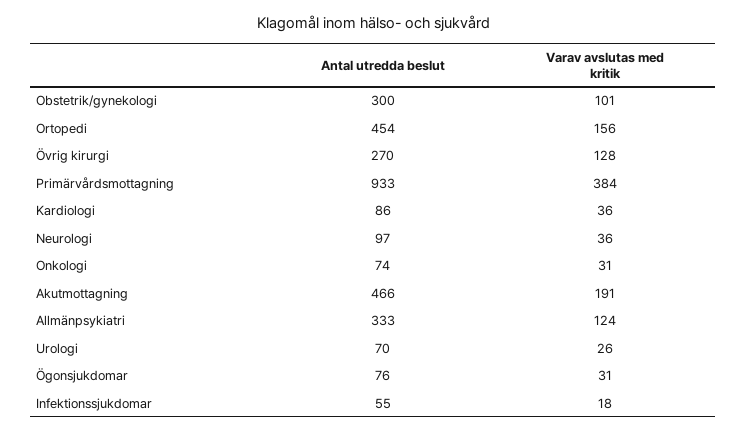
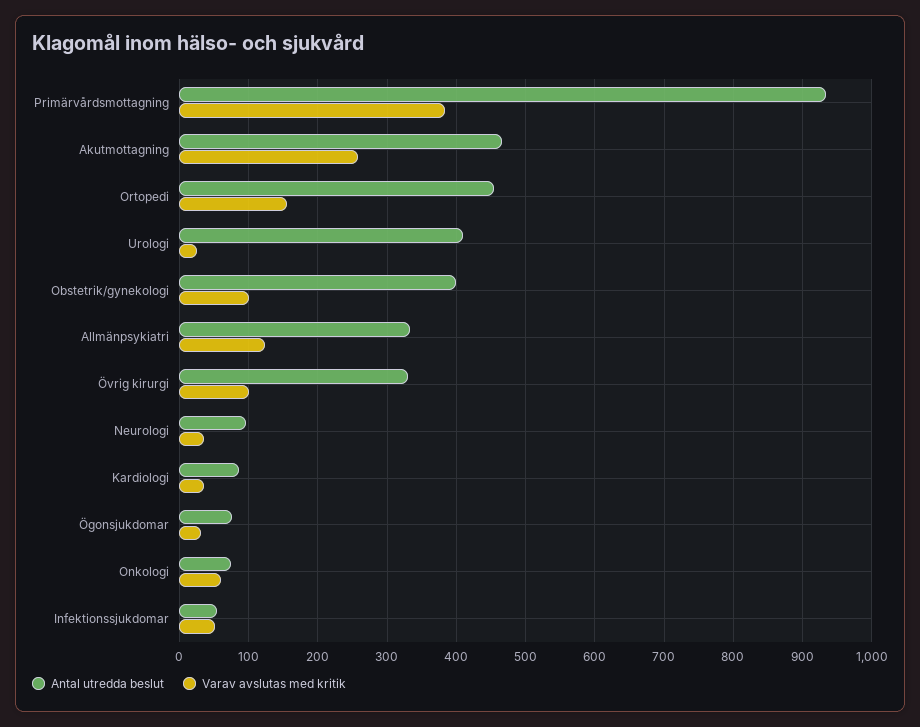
  {
    "Antal utredda beslut": {
-     "Obstetrik/gynekologi": 300,
+     "Obstetrik/gynekologi": 400,
      "Ortopedi": 454,
-     "Övrig kirurgi": 270,
+     "Övrig kirurgi": 330,
      "Primärvårdsmottagning": 933,
      "Kardiologi": 86,
      "Neurologi": 97,
      "Onkologi": 74,
      "Akutmottagning": 466,
      "Allmänpsykiatri": 333,
-     "Urologi": 70,
+     "Urologi": 410,
      "Ögonsjukdomar": 76,
      "Infektionssjukdomar": 55
    },
    "Varav avslutas med kritik": {
      "Obstetrik/gynekologi": 101,
      "Ortopedi": 156,
-     "Övrig kirurgi": 128,
+     "Övrig kirurgi": 100,
      "Primärvårdsmottagning": 384,
      "Kardiologi": 36,
      "Neurologi": 36,
-     "Onkologi": 31,
+     "Onkologi": 60,
-     "Akutmottagning": 191,
+     "Akutmottagning": 260,
      "Allmänpsykiatri": 124,
      "Urologi": 26,
      "Ögonsjukdomar": 31,
-     "Infektionssjukdomar": 18
+     "Infektionssjukdomar": 50
    }
  }

